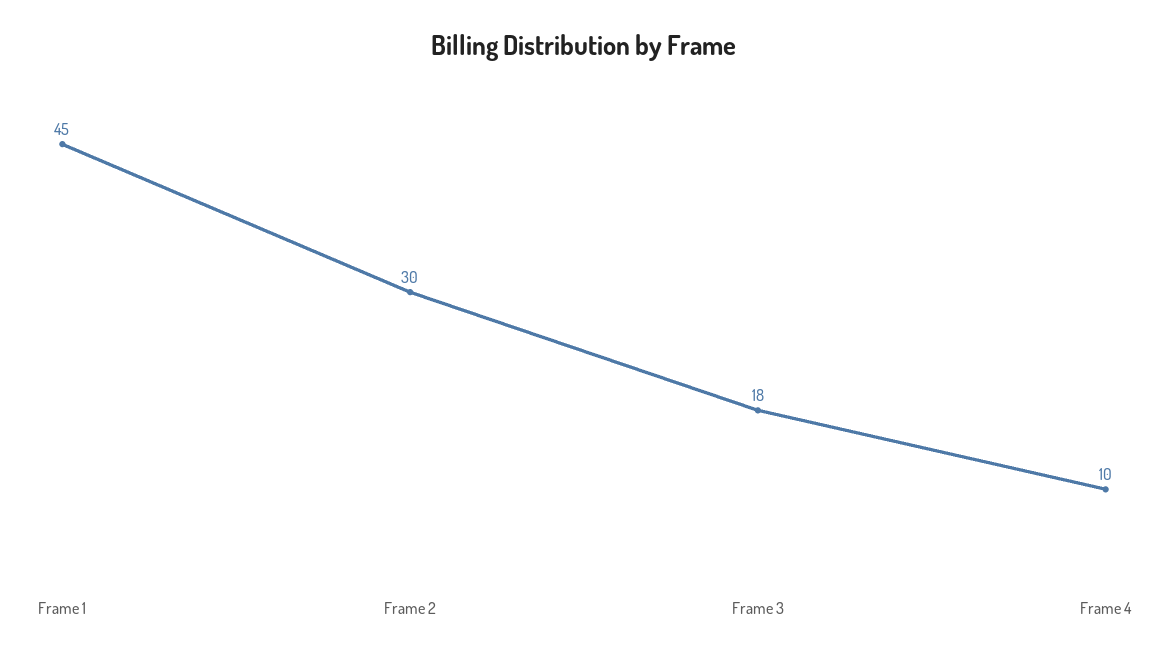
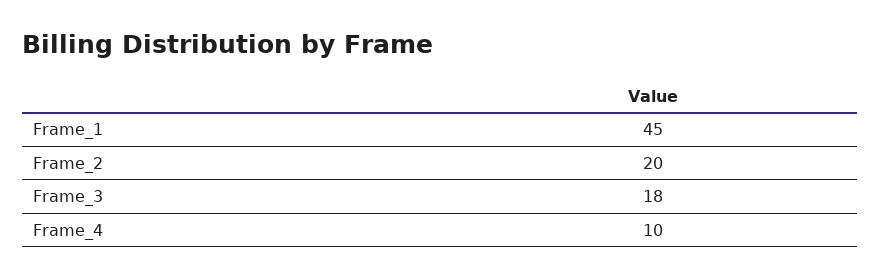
  {
    "Frame 1": 45,
-   "Frame 2": 30,
+   "Frame 2": 20,
    "Frame 3": 18,
    "Frame 4": 10
  }

